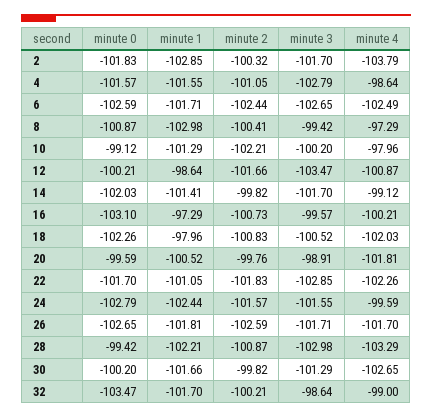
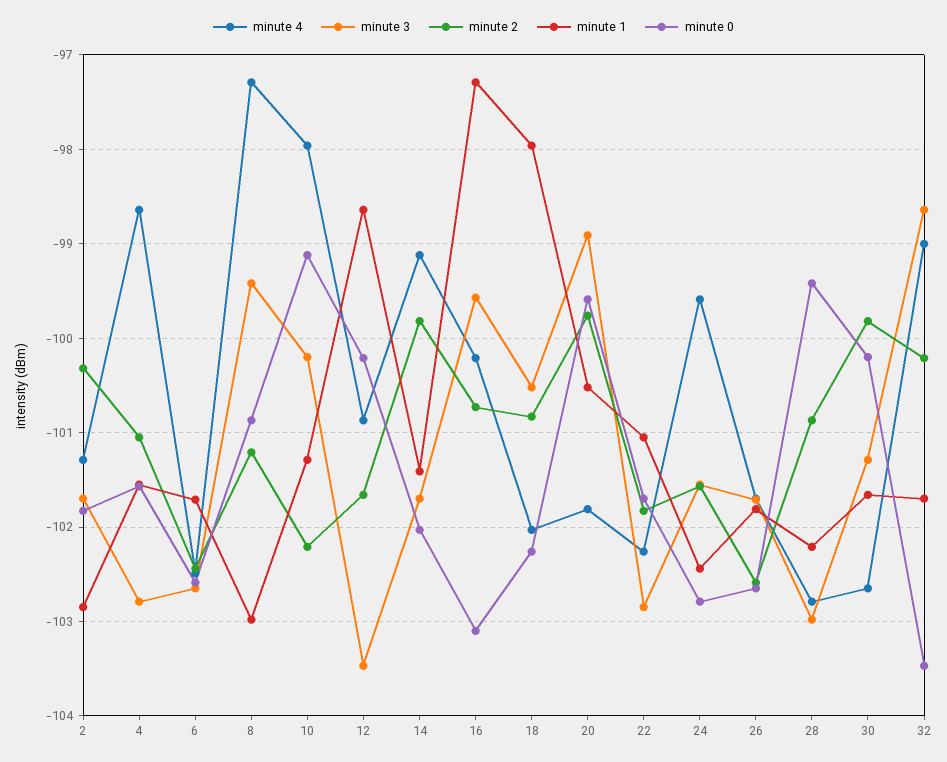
  {
    "minute 0": {
      "2": -101.83,
      "4": -101.57,
      "6": -102.59,
      "8": -100.87,
      "10": -99.12,
      "12": -100.21,
      "14": -102.03,
      "16": -103.1,
      "18": -102.26,
      "20": -99.59,
      "22": -101.7,
      "24": -102.79,
      "26": -102.65,
      "28": -99.42,
      "30": -100.2,
      "32": -103.47
    },
    "minute 1": {
      "2": -102.85,
      "4": -101.55,
      "6": -101.71,
      "8": -102.98,
      "10": -101.29,
      "12": -98.64,
      "14": -101.41,
      "16": -97.29,
      "18": -97.96,
      "20": -100.52,
      "22": -101.05,
      "24": -102.44,
      "26": -101.81,
      "28": -102.21,
      "30": -101.66,
      "32": -101.7
    },
    "minute 2": {
      "2": -100.32,
      "4": -101.05,
      "6": -102.44,
-     "8": -100.41,
+     "8": -101.2,
      "10": -102.21,
      "12": -101.66,
      "14": -99.82,
      "16": -100.73,
      "18": -100.83,
      "20": -99.76,
      "22": -101.83,
      "24": -101.57,
      "26": -102.59,
      "28": -100.87,
      "30": -99.82,
      "32": -100.21
    },
    "minute 3": {
      "2": -101.7,
      "4": -102.79,
      "6": -102.65,
      "8": -99.42,
      "10": -100.2,
      "12": -103.47,
      "14": -101.7,
      "16": -99.57,
      "18": -100.52,
      "20": -98.91,
      "22": -102.85,
      "24": -101.55,
      "26": -101.71,
      "28": -102.98,
      "30": -101.29,
      "32": -98.64
    },
    "minute 4": {
-     "2": -103.79,
+     "2": -101.3,
      "4": -98.64,
      "6": -102.49,
      "8": -97.29,
      "10": -97.96,
      "12": -100.87,
      "14": -99.12,
      "16": -100.21,
      "18": -102.03,
      "20": -101.81,
      "22": -102.26,
      "24": -99.59,
      "26": -101.7,
-     "28": -103.29,
+     "28": -102.8,
      "30": -102.65,
      "32": -99
    }
  }

